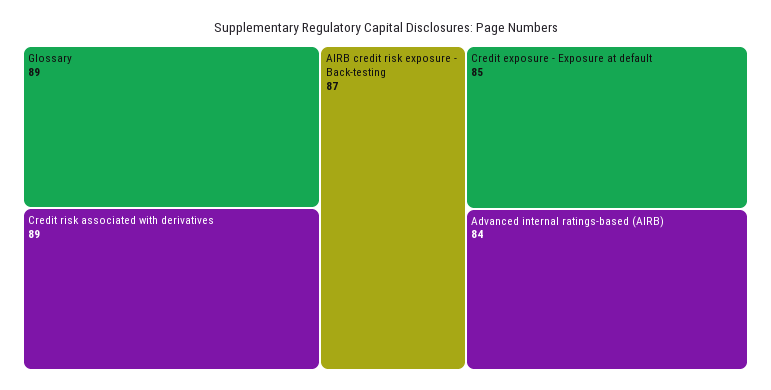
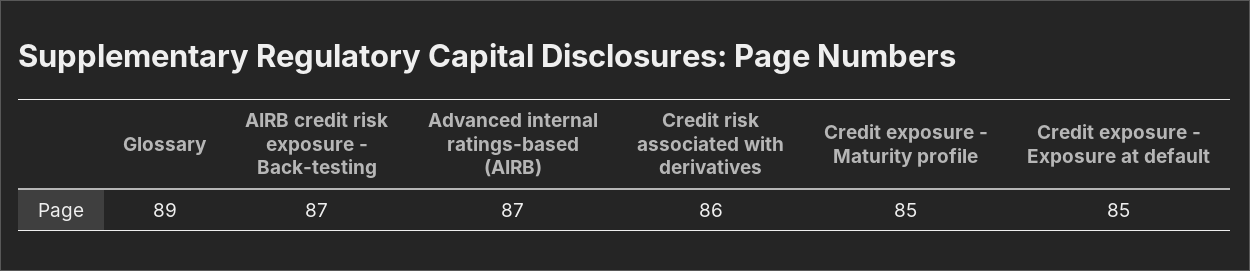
  {
    "Glossary": 89,
-   "Credit risk associated with derivatives": 89,
+   "Credit risk associated with derivatives": 86,
    "AIRB credit risk exposure - Back-testing": 87,
    "Credit exposure - Exposure at default": 85,
-   "Advanced internal ratings-based (AIRB)": 84
+   "Advanced internal ratings-based (AIRB)": 87,
+   "Credit exposure - Maturity profile": 85
  }

